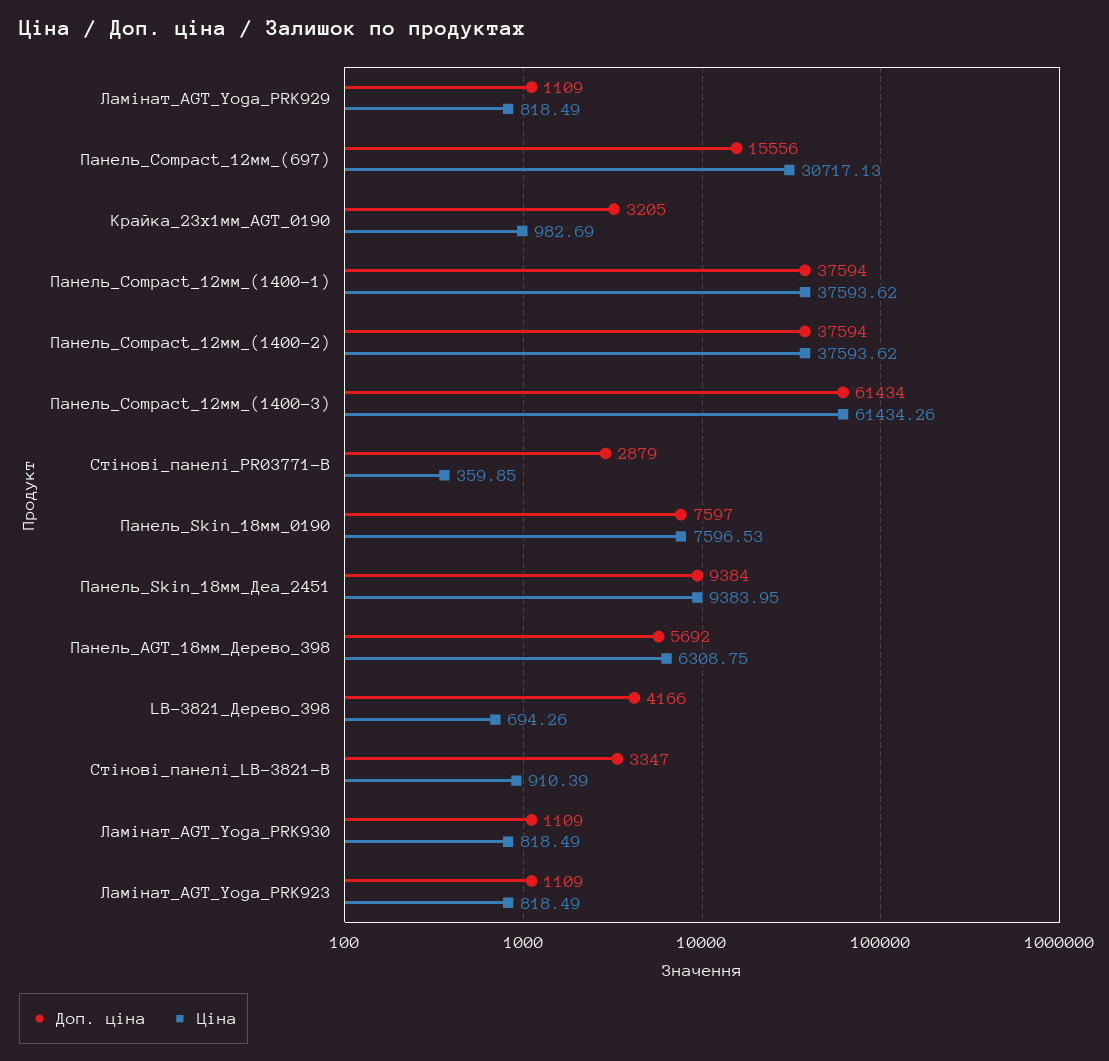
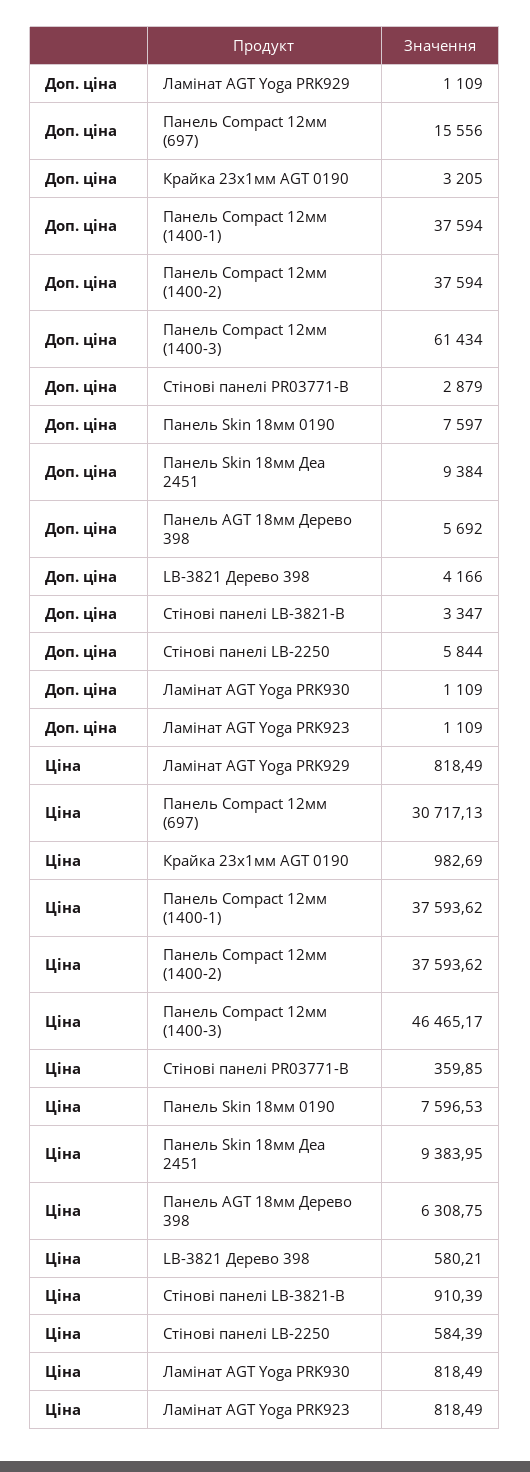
  {
    "Доп. ціна": {
      "Ламінат_AGT_Yoga_PRK929": 1109,
      "Панель_Compact_12мм_(697)": 15556,
      "Крайка_23x1мм_AGT_0190": 3205,
      "Панель_Compact_12мм_(1400-1)": 37594,
      "Панель_Compact_12мм_(1400-2)": 37594,
      "Панель_Compact_12мм_(1400-3)": 61434,
      "Стінові_панелі_PR03771-B": 2879,
      "Панель_Skin_18мм_0190": 7597,
      "Панель_Skin_18мм_Деа_2451": 9384,
      "Панель_AGT_18мм_Дерево_398": 5692,
      "LB-3821_Дерево_398": 4166,
      "Стінові_панелі_LB-3821-В": 3347,
      "Ламінат_AGT_Yoga_PRK930": 1109,
-     "Ламінат_AGT_Yoga_PRK923": 1109
+     "Ламінат_AGT_Yoga_PRK923": 1109,
+     "Стінові панелі LB-2250": 5844
    },
    "Ціна": {
      "Ламінат_AGT_Yoga_PRK929": 818.49,
      "Панель_Compact_12мм_(697)": 30717.13,
      "Крайка_23x1мм_AGT_0190": 982.69,
      "Панель_Compact_12мм_(1400-1)": 37593.62,
      "Панель_Compact_12мм_(1400-2)": 37593.62,
-     "Панель_Compact_12мм_(1400-3)": 61434.26,
+     "Панель_Compact_12мм_(1400-3)": 46465.17,
      "Стінові_панелі_PR03771-B": 359.85,
      "Панель_Skin_18мм_0190": 7596.53,
      "Панель_Skin_18мм_Деа_2451": 9383.95,
      "Панель_AGT_18мм_Дерево_398": 6308.75,
-     "LB-3821_Дерево_398": 694.26,
+     "LB-3821_Дерево_398": 580.21,
      "Стінові_панелі_LB-3821-В": 910.39,
      "Ламінат_AGT_Yoga_PRK930": 818.49,
-     "Ламінат_AGT_Yoga_PRK923": 818.49
+     "Ламінат_AGT_Yoga_PRK923": 818.49,
+     "Стінові панелі LB-2250": 584.39
    }
  }

